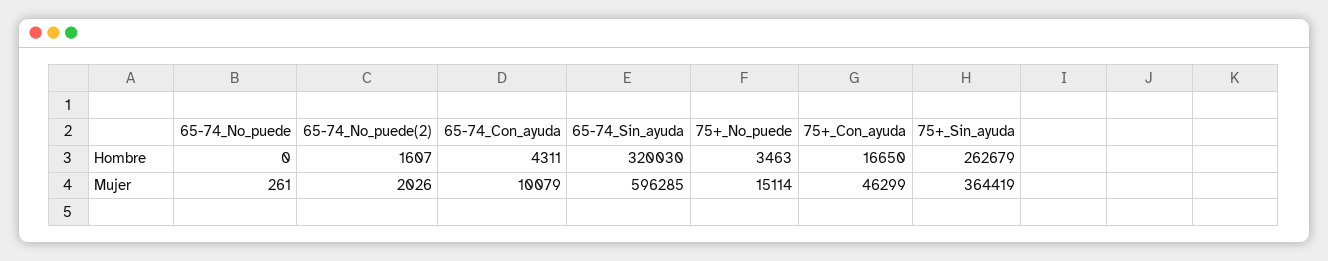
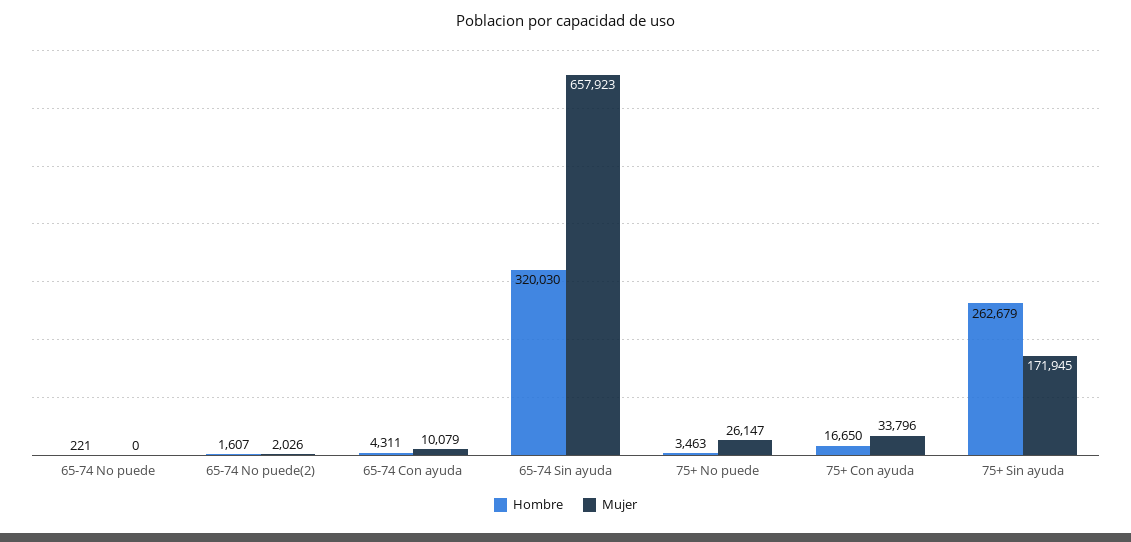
  {
    "Hombre": {
-     "65-74_No_puede": 0,
+     "65-74_No_puede": 221,
      "65-74_No_puede(2)": 1607,
      "65-74_Con_ayuda": 4311,
      "65-74_Sin_ayuda": 320030,
      "75+_No_puede": 3463,
      "75+_Con_ayuda": 16650,
      "75+_Sin_ayuda": 262679
    },
    "Mujer": {
-     "65-74_No_puede": 261,
+     "65-74_No_puede": 0,
      "65-74_No_puede(2)": 2026,
      "65-74_Con_ayuda": 10079,
-     "65-74_Sin_ayuda": 596285,
+     "65-74_Sin_ayuda": 657923,
-     "75+_No_puede": 15114,
+     "75+_No_puede": 26147,
-     "75+_Con_ayuda": 46299,
+     "75+_Con_ayuda": 33796,
-     "75+_Sin_ayuda": 364419
+     "75+_Sin_ayuda": 171945
    }
  }

